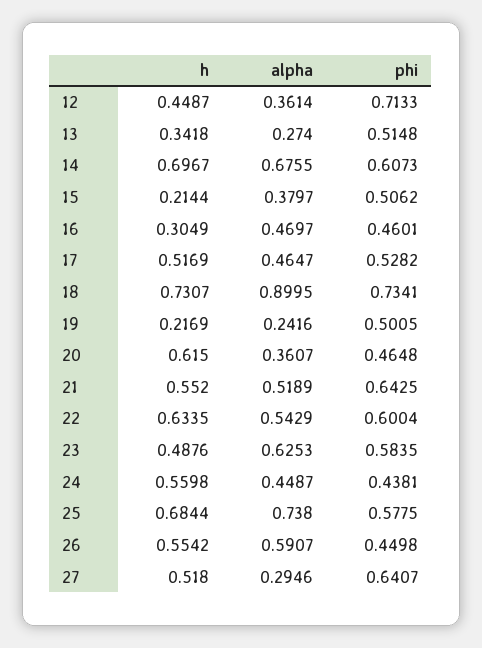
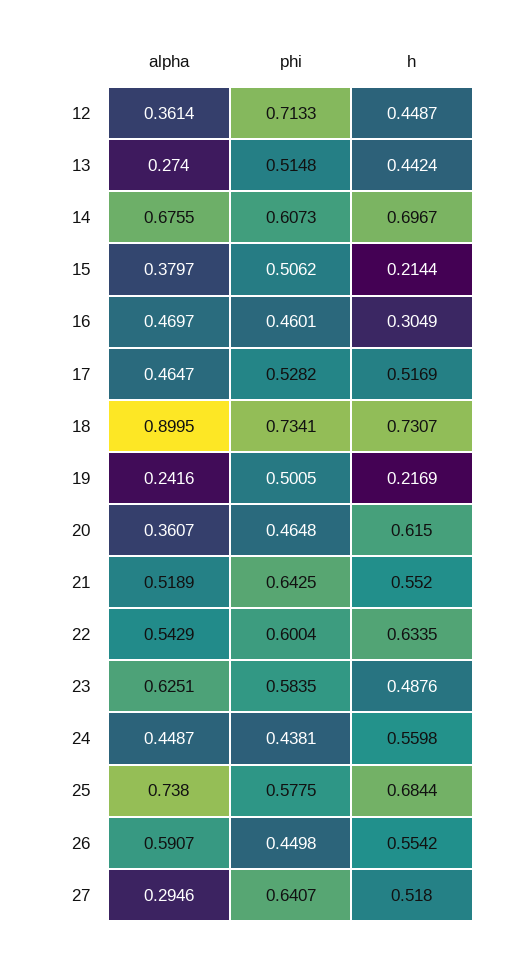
  {
    "h": {
      "12": 0.4487,
-     "13": 0.3418,
+     "13": 0.4424,
      "14": 0.6967,
      "15": 0.2144,
      "16": 0.3049,
      "17": 0.5169,
      "18": 0.7307,
      "19": 0.2169,
      "20": 0.615,
      "21": 0.552,
      "22": 0.6335,
      "23": 0.4876,
      "24": 0.5598,
      "25": 0.6844,
      "26": 0.5542,
      "27": 0.518
    },
    "alpha": {
      "12": 0.3614,
      "13": 0.274,
      "14": 0.6755,
      "15": 0.3797,
      "16": 0.4697,
      "17": 0.4647,
      "18": 0.8995,
      "19": 0.2416,
      "20": 0.3607,
      "21": 0.5189,
      "22": 0.5429,
-     "23": 0.6253,
+     "23": 0.6251,
      "24": 0.4487,
      "25": 0.738,
      "26": 0.5907,
      "27": 0.2946
    },
    "phi": {
      "12": 0.7133,
      "13": 0.5148,
      "14": 0.6073,
      "15": 0.5062,
      "16": 0.4601,
      "17": 0.5282,
      "18": 0.7341,
      "19": 0.5005,
      "20": 0.4648,
      "21": 0.6425,
      "22": 0.6004,
      "23": 0.5835,
      "24": 0.4381,
      "25": 0.5775,
      "26": 0.4498,
      "27": 0.6407
    }
  }

